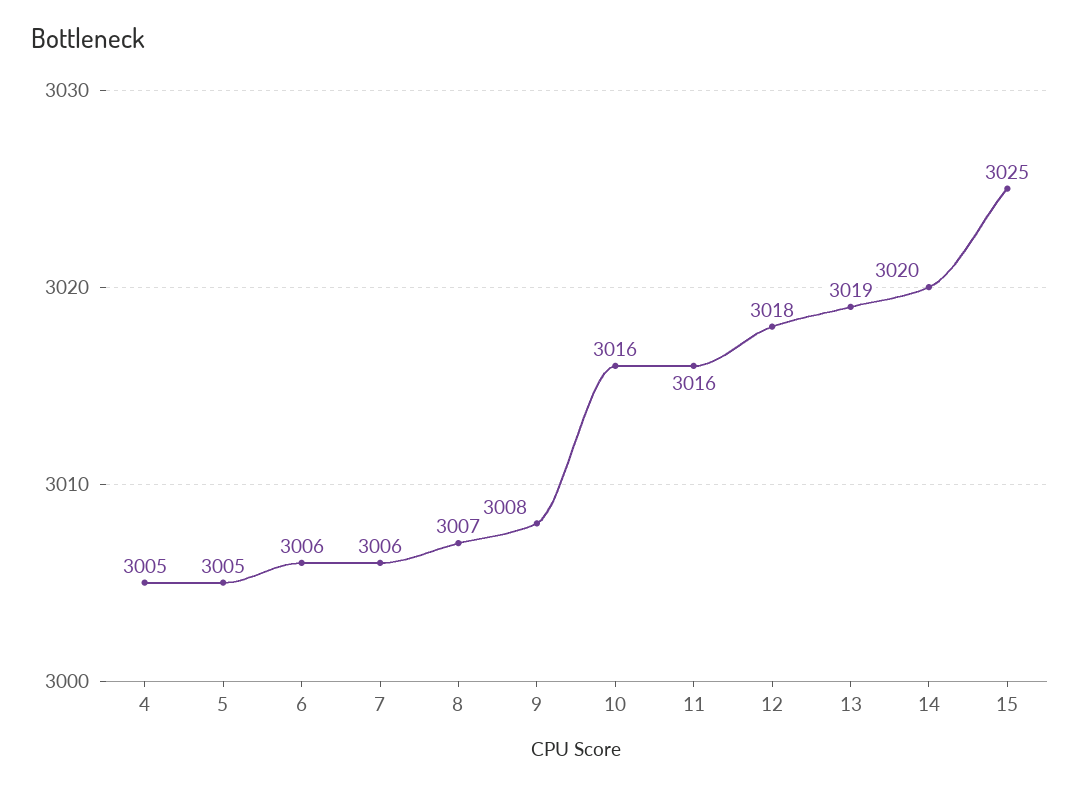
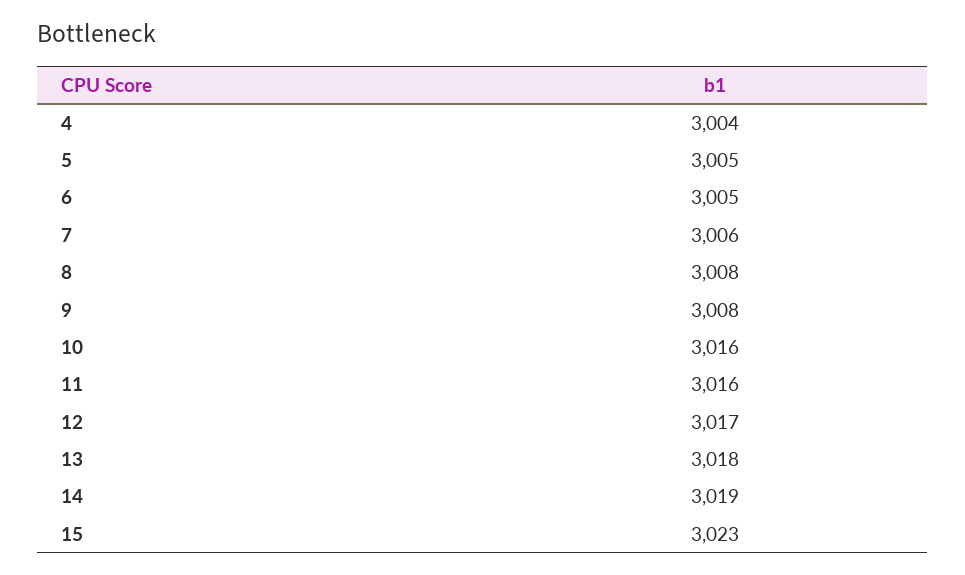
  {
-   "4": 3005,
+   "4": 3004,
    "5": 3005,
-   "6": 3006,
+   "6": 3005,
    "7": 3006,
-   "8": 3007,
+   "8": 3008,
    "9": 3008,
    "10": 3016,
    "11": 3016,
-   "12": 3018,
+   "12": 3017,
-   "13": 3019,
+   "13": 3018,
-   "14": 3020,
+   "14": 3019,
-   "15": 3025
+   "15": 3023
  }

